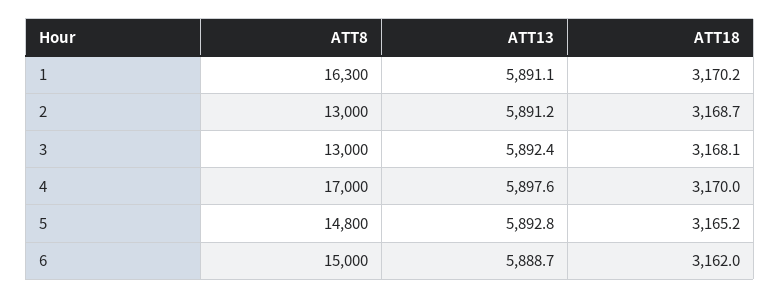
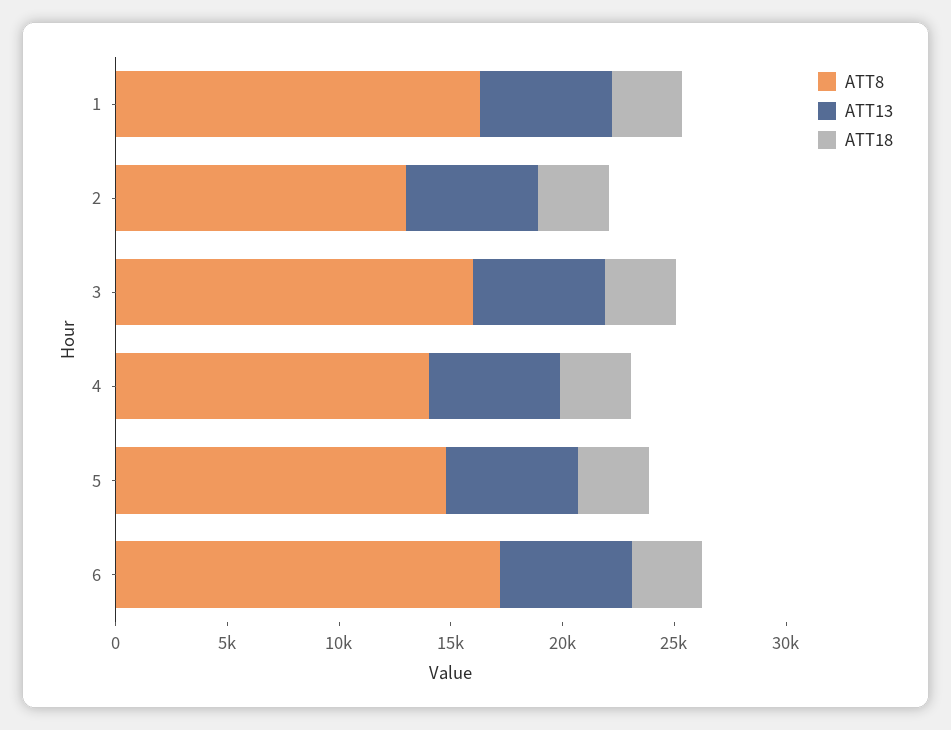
  {
    "ATT8": {
      "1": 16300,
      "2": 13000,
-     "3": 13000,
+     "3": 16000,
-     "4": 17000,
+     "4": 14000,
      "5": 14800,
-     "6": 15000
+     "6": 17000
    },
    "ATT13": {
      "1": 5891.1,
      "2": 5891.2,
      "3": 5892.4,
      "4": 5897.6,
      "5": 5892.8,
      "6": 5888.7
    },
    "ATT18": {
      "1": 3170.2,
      "2": 3168.7,
      "3": 3168.1,
      "4": 3170,
      "5": 3165.2,
      "6": 3162
    }
  }

